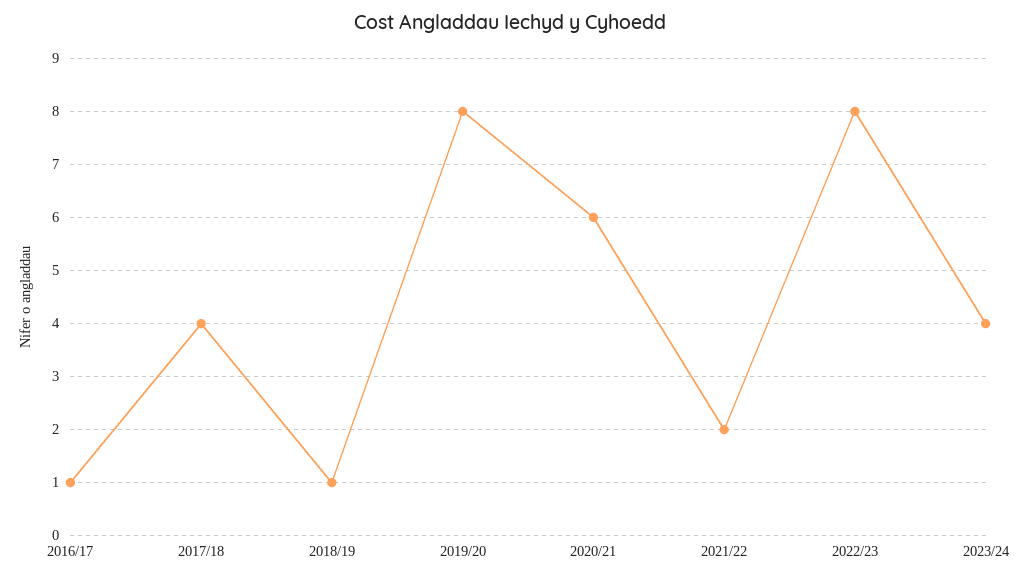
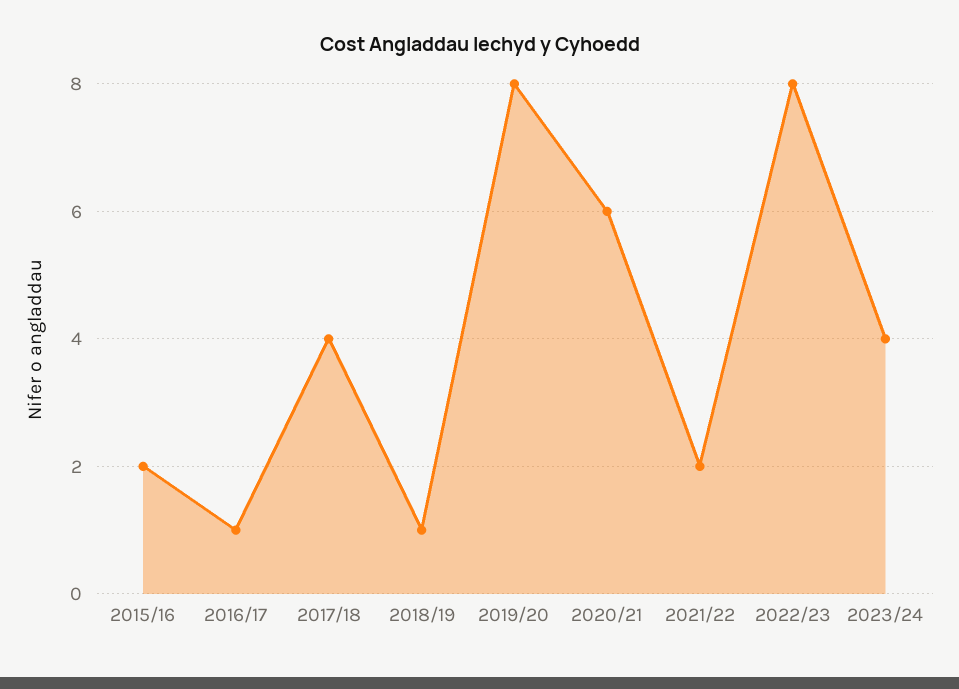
  {
    "2016/17": 1,
    "2017/18": 4,
    "2018/19": 1,
    "2019/20": 8,
    "2020/21": 6,
    "2021/22": 2,
    "2022/23": 8,
-   "2023/24": 4
+   "2023/24": 4,
+   "2015/16": 2
  }

